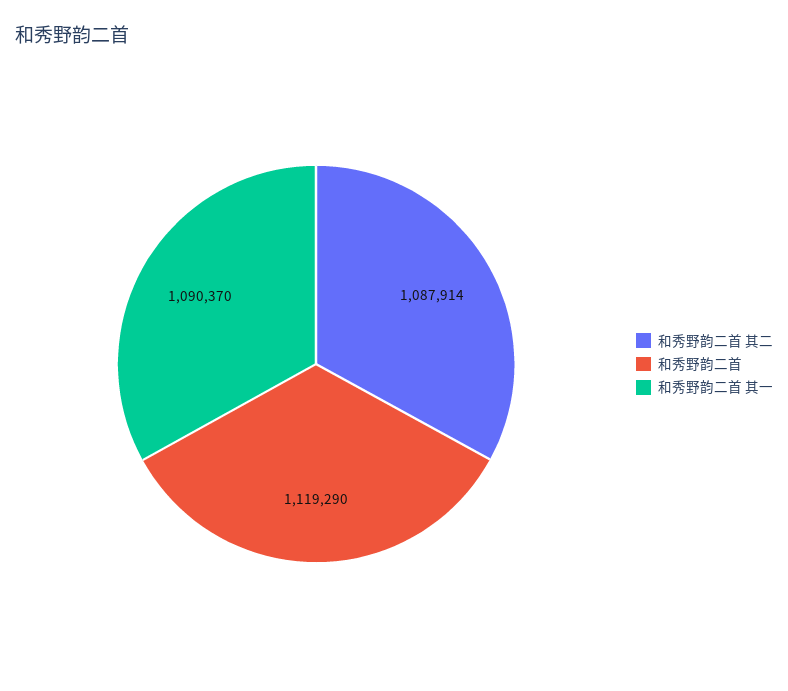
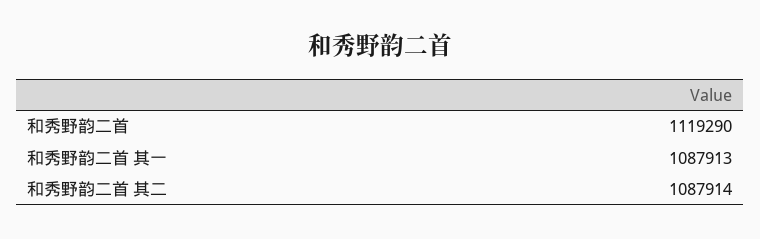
  {
    "和秀野韵二首 其二": 1087914,
    "和秀野韵二首": 1119290,
-   "和秀野韵二首 其一": 1090370
+   "和秀野韵二首 其一": 1087913
  }

